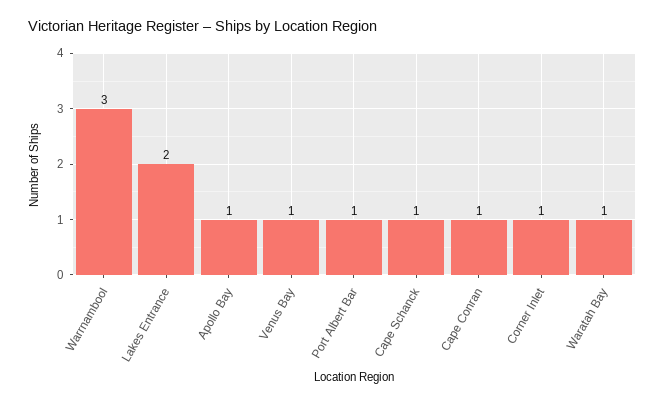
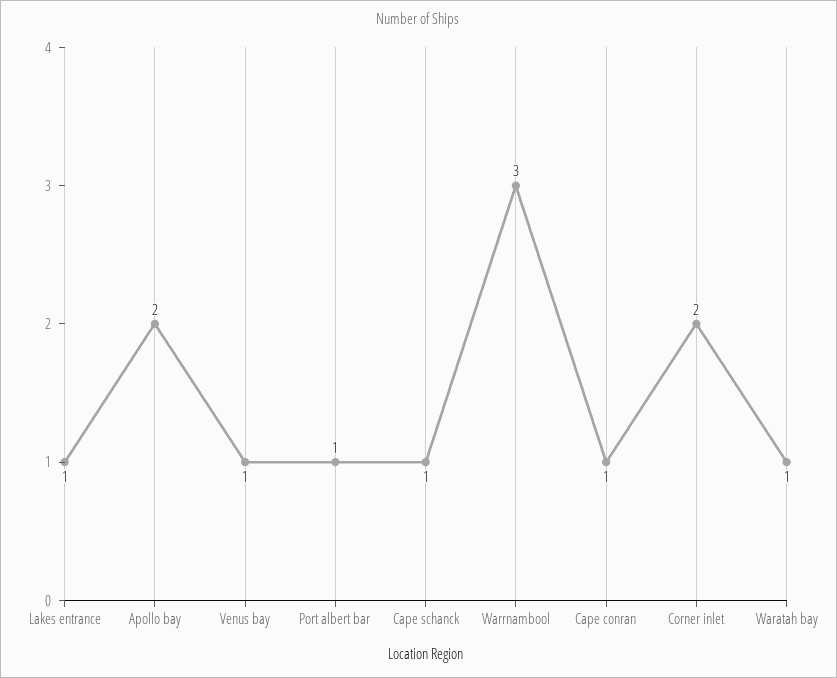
  {
    "Warrnambool": 3,
-   "Lakes Entrance": 2,
+   "Lakes Entrance": 1,
-   "Apollo Bay": 1,
+   "Apollo Bay": 2,
    "Venus Bay": 1,
    "Port Albert Bar": 1,
    "Cape Schanck": 1,
    "Cape Conran": 1,
-   "Corner Inlet": 1,
+   "Corner Inlet": 2,
    "Waratah Bay": 1
  }

